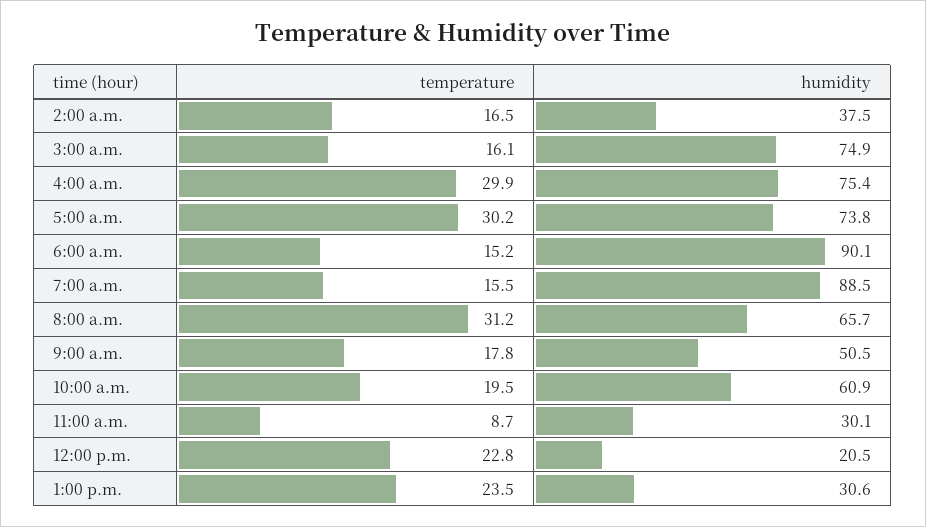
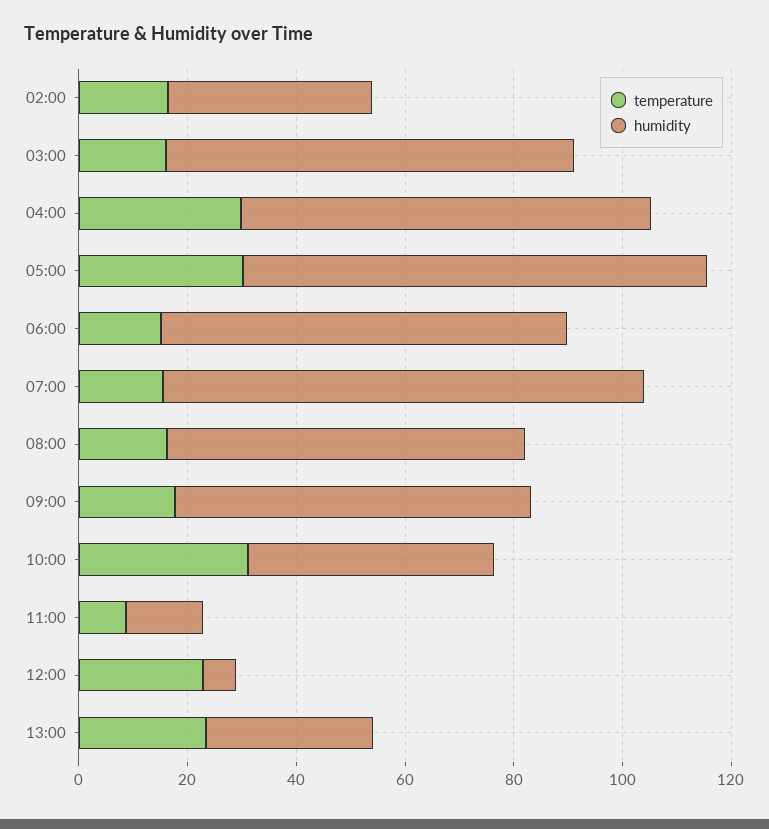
  {
    "temperature": {
      "2:00 a.m.": 16.5,
      "3:00 a.m.": 16.1,
      "4:00 a.m.": 29.9,
      "5:00 a.m.": 30.2,
      "6:00 a.m.": 15.2,
      "7:00 a.m.": 15.5,
-     "8:00 a.m.": 31.2,
+     "8:00 a.m.": 15,
      "9:00 a.m.": 17.8,
-     "10:00 a.m.": 19.5,
+     "10:00 a.m.": 30,
      "11:00 a.m.": 8.7,
      "12:00 p.m.": 22.8,
      "1:00 p.m.": 23.5
    },
    "humidity": {
      "2:00 a.m.": 37.5,
      "3:00 a.m.": 74.9,
      "4:00 a.m.": 75.4,
-     "5:00 a.m.": 73.8,
+     "5:00 a.m.": 85,
-     "6:00 a.m.": 90.1,
+     "6:00 a.m.": 75,
      "7:00 a.m.": 88.5,
      "8:00 a.m.": 65.7,
-     "9:00 a.m.": 50.5,
+     "9:00 a.m.": 65,
-     "10:00 a.m.": 60.9,
+     "10:00 a.m.": 45,
-     "11:00 a.m.": 30.1,
+     "11:00 a.m.": 15,
-     "12:00 p.m.": 20.5,
+     "12:00 p.m.": 5,
      "1:00 p.m.": 30.6
    }
  }

